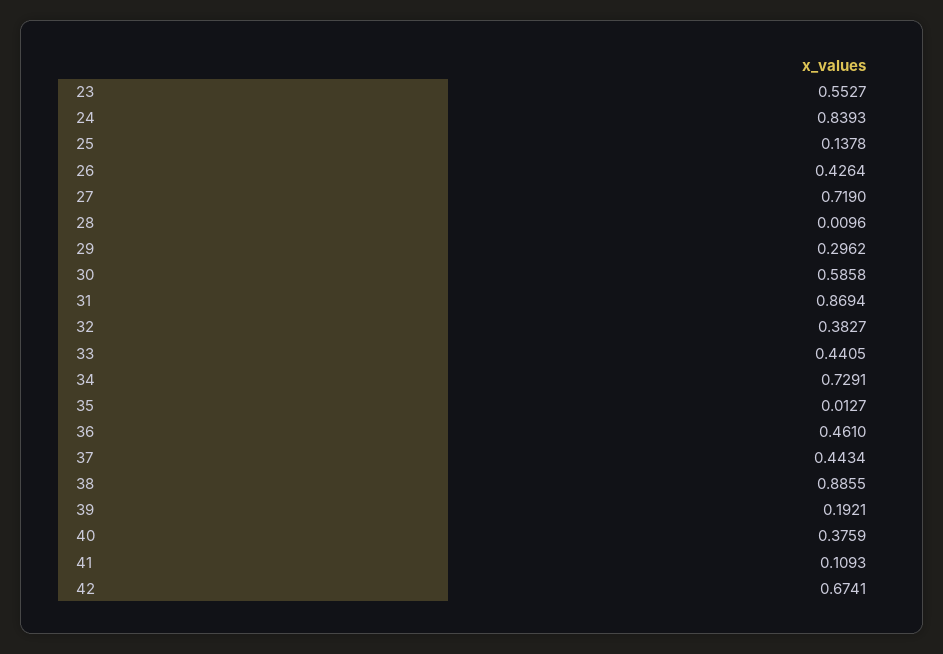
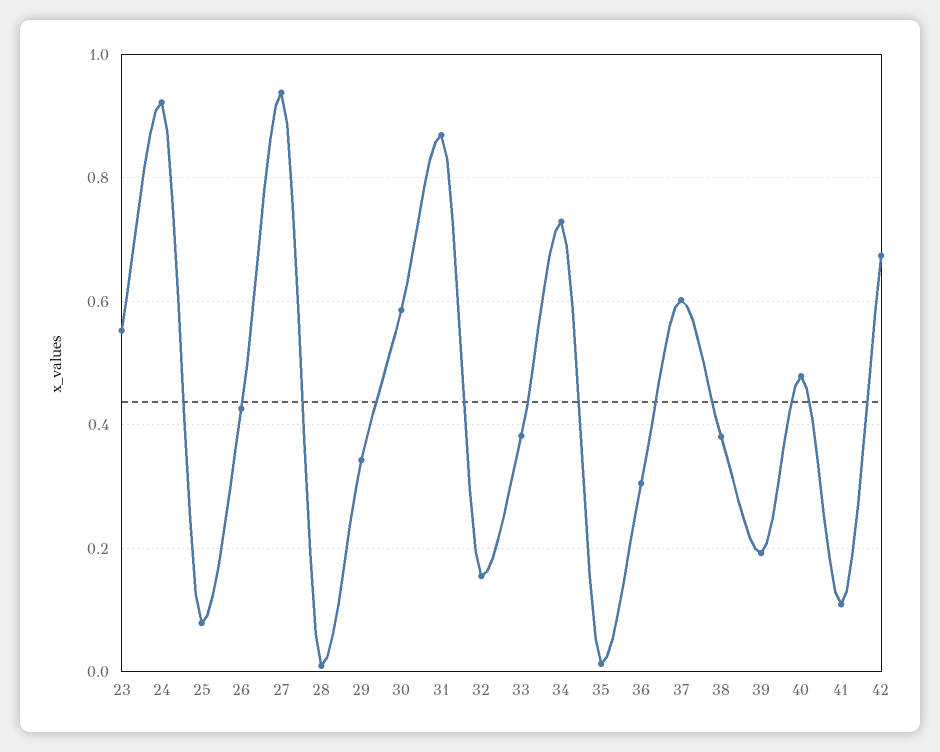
  {
    "23": 0.5527,
-   "24": 0.8393,
+   "24": 0.92,
-   "25": 0.1378,
+   "25": 0.08,
    "26": 0.4264,
-   "27": 0.719,
+   "27": 0.94,
    "28": 0.0096,
-   "29": 0.2962,
+   "29": 0.34,
    "30": 0.5858,
    "31": 0.8694,
-   "32": 0.3827,
+   "32": 0.16,
-   "33": 0.4405,
+   "33": 0.38,
    "34": 0.7291,
    "35": 0.0127,
-   "36": 0.461,
+   "36": 0.3,
-   "37": 0.4434,
+   "37": 0.6,
-   "38": 0.8855,
+   "38": 0.38,
    "39": 0.1921,
-   "40": 0.3759,
+   "40": 0.48,
    "41": 0.1093,
    "42": 0.6741
  }

